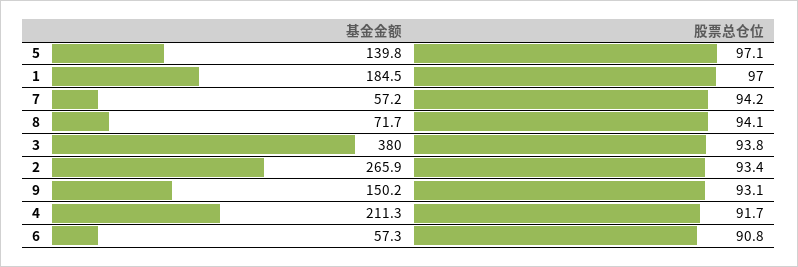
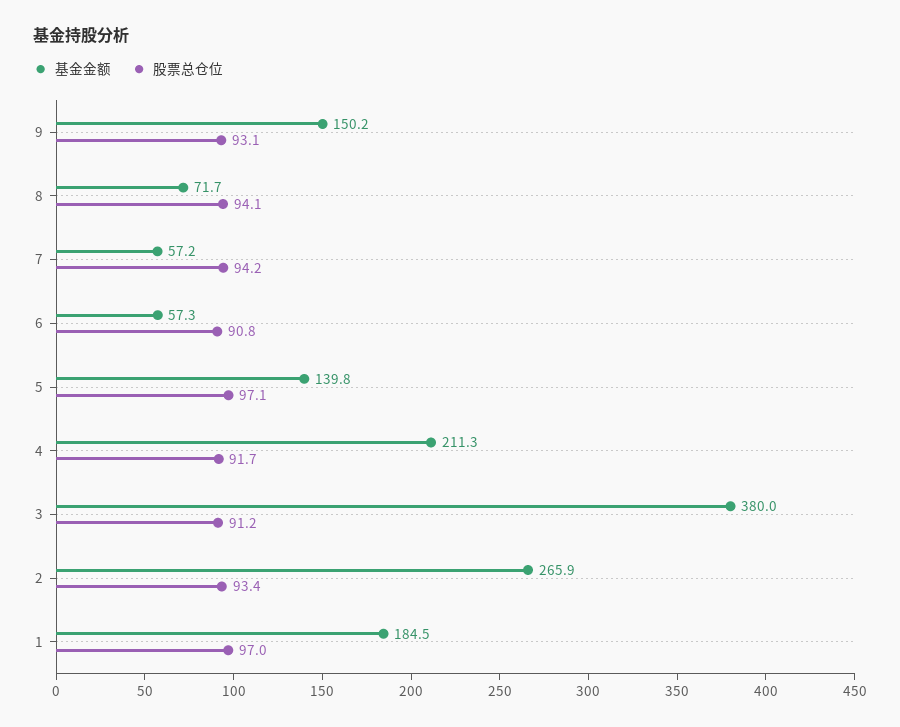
  {
    "基金金额": {
      "5": 139.8,
      "1": 184.5,
      "7": 57.2,
      "8": 71.7,
      "3": 380,
      "2": 265.9,
      "9": 150.2,
      "4": 211.3,
      "6": 57.3
    },
    "股票总仓位": {
      "5": 97.1,
      "1": 97,
      "7": 94.2,
      "8": 94.1,
-     "3": 93.8,
+     "3": 91.2,
      "2": 93.4,
      "9": 93.1,
      "4": 91.7,
      "6": 90.8
    }
  }

